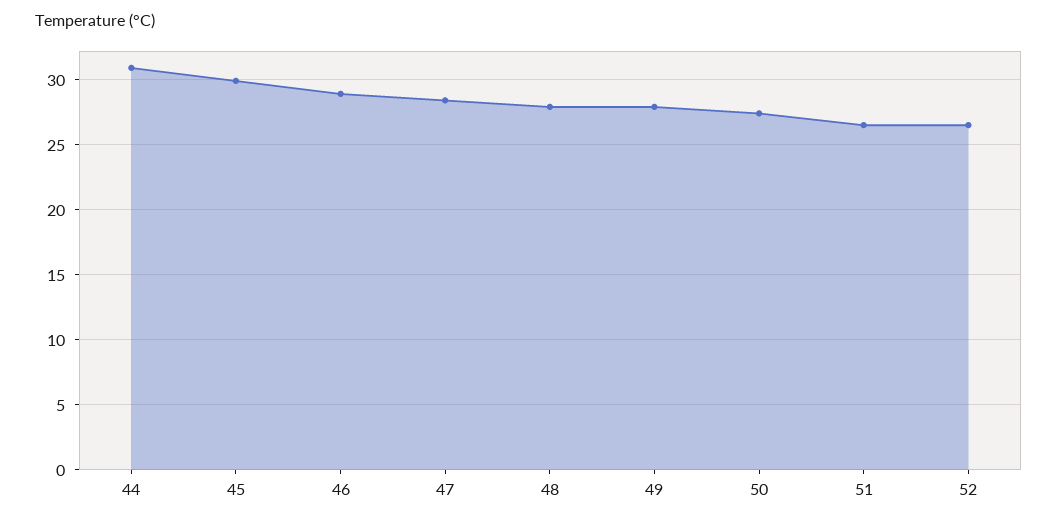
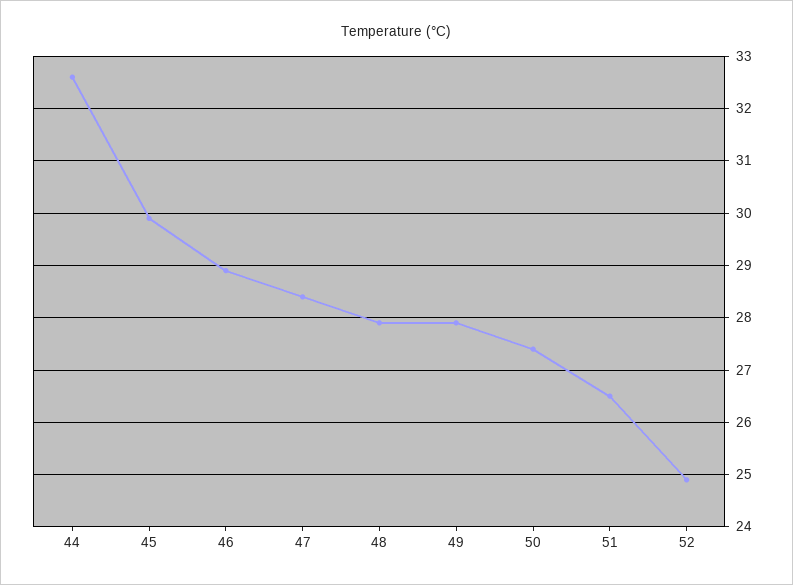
  {
-   "44": 31,
+   "44": 32.5,
    "45": 30,
    "46": 29,
    "47": 28.5,
    "48": 28,
    "49": 28,
    "50": 27.5,
    "51": 26.5,
-   "52": 26.5
+   "52": 25
  }

